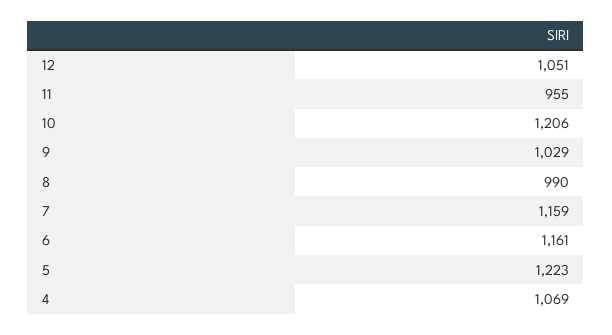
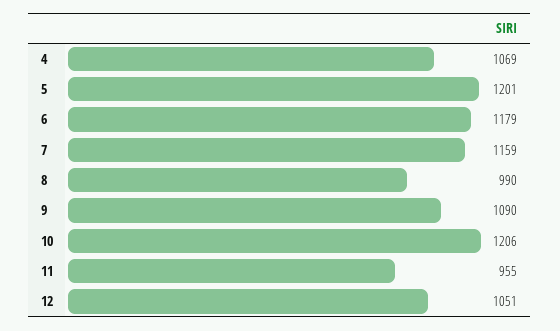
  {
    "12": 1051,
    "11": 955,
    "10": 1206,
-   "9": 1029,
+   "9": 1090,
    "8": 990,
    "7": 1159,
-   "6": 1161,
+   "6": 1179,
-   "5": 1223,
+   "5": 1201,
    "4": 1069
  }

